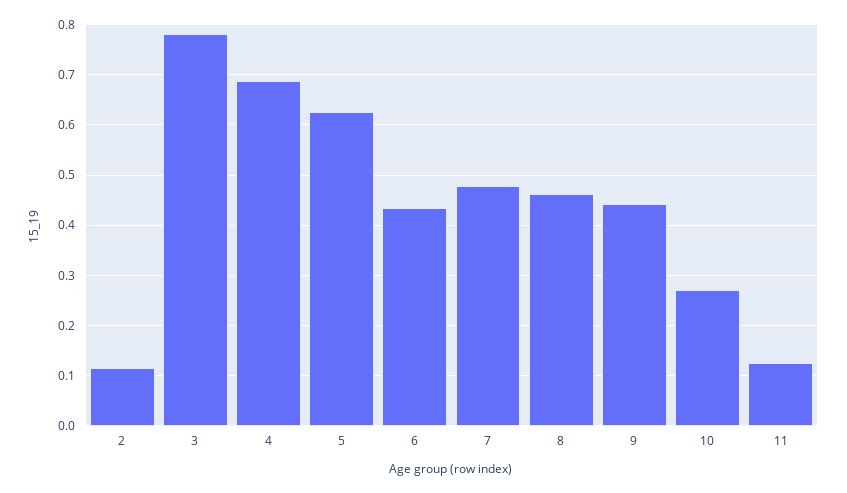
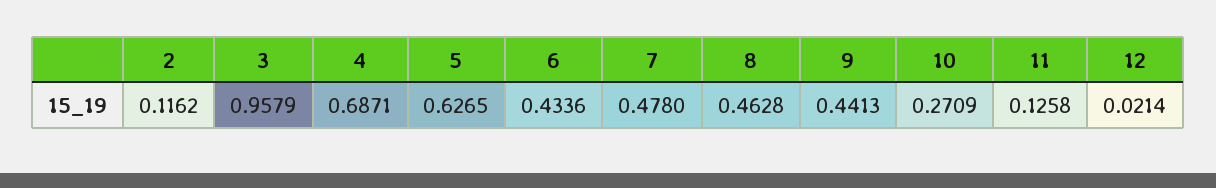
  {
    "2": 0.1162,
-   "3": 0.78,
+   "3": 0.9579,
    "4": 0.6871,
    "5": 0.6265,
    "6": 0.4336,
    "7": 0.478,
    "8": 0.4628,
    "9": 0.4413,
    "10": 0.2709,
-   "11": 0.1258
+   "11": 0.1258,
+   "12": 0.0214
  }

